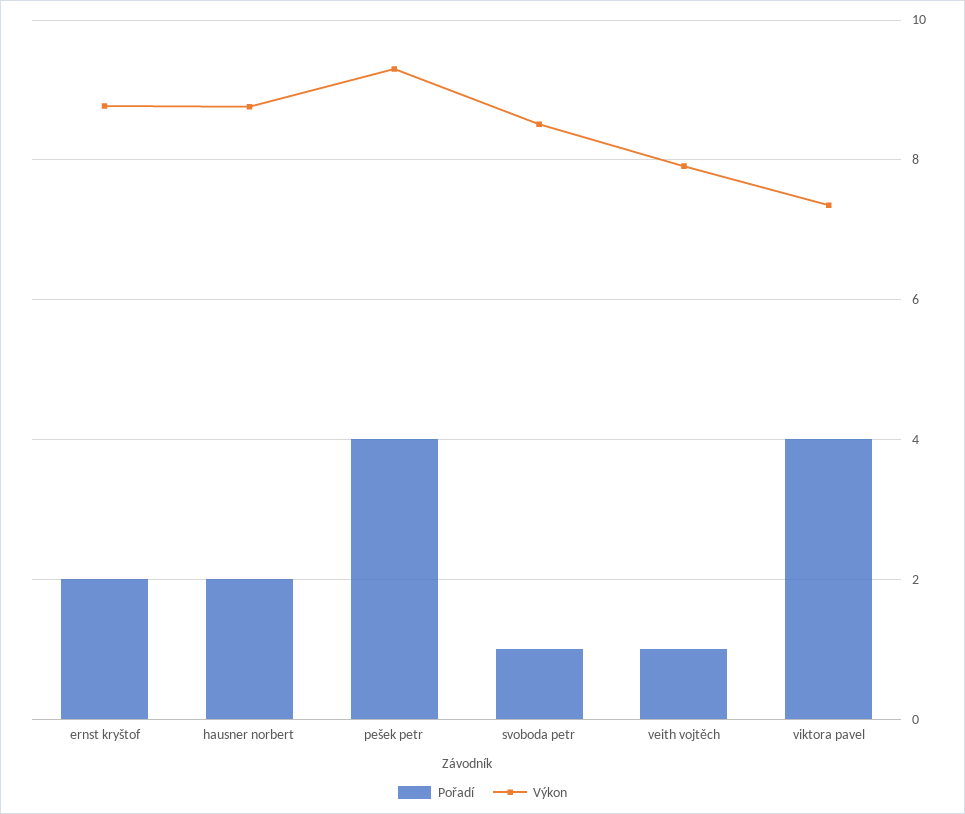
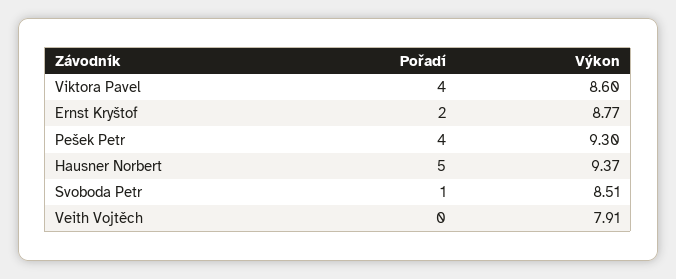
  {
    "Pořadí": {
      "ernst kryštof": 2,
-     "hausner norbert": 2,
+     "hausner norbert": 5,
      "pešek petr": 4,
      "svoboda petr": 1,
-     "veith vojtěch": 1,
+     "veith vojtěch": 0,
      "viktora pavel": 4
    },
    "Výkon": {
      "ernst kryštof": 8.77,
-     "hausner norbert": 8.8,
+     "hausner norbert": 9.37,
      "pešek petr": 9.3,
      "svoboda petr": 8.51,
      "veith vojtěch": 7.91,
-     "viktora pavel": 7.4
+     "viktora pavel": 8.6
    }
  }

